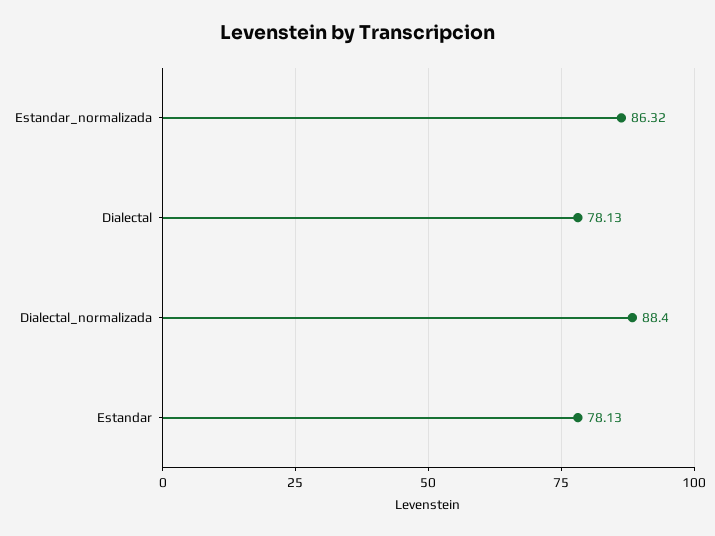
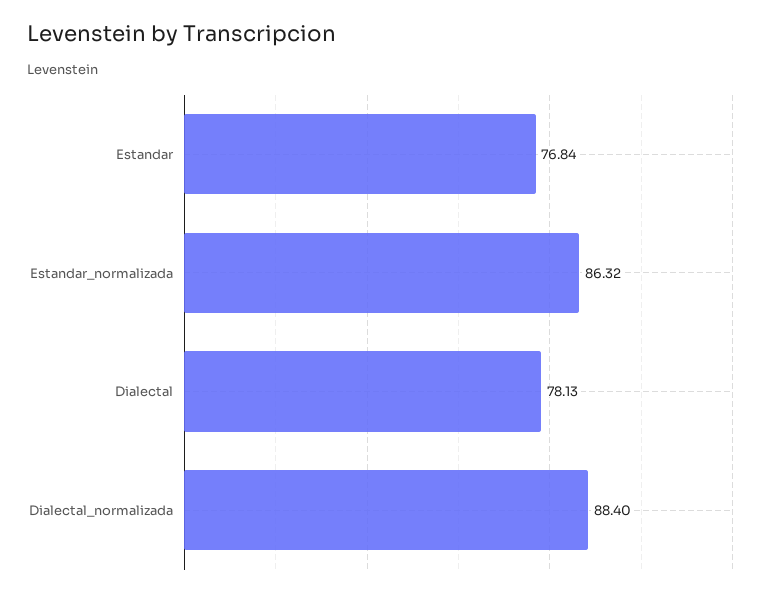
  {
    "Estandar_normalizada": 86.32,
    "Dialectal": 78.13,
    "Dialectal_normalizada": 88.4,
-   "Estandar": 78.13
+   "Estandar": 76.84
  }

